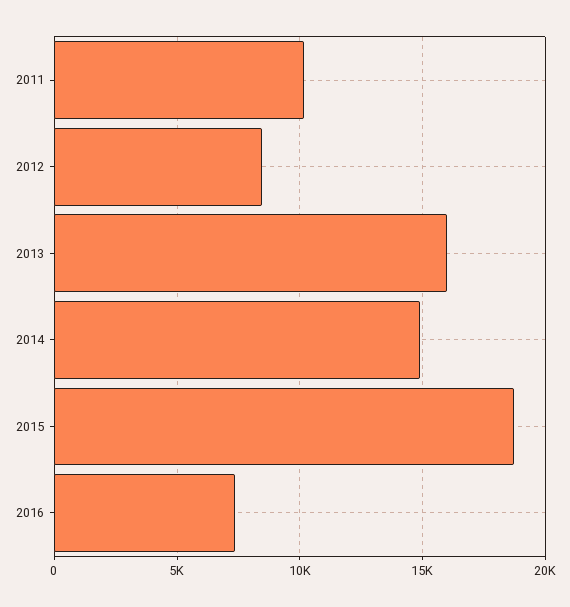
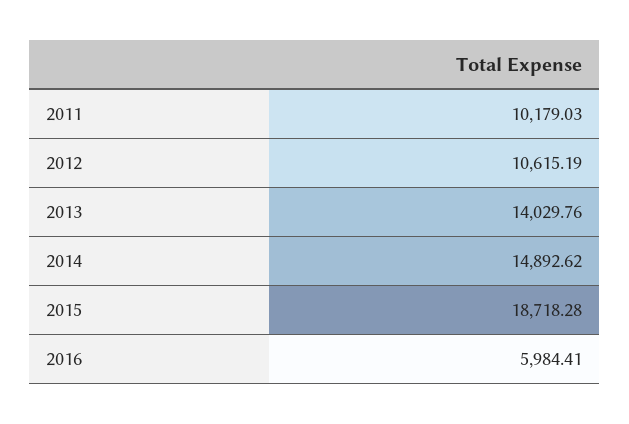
  {
    "2011": 10179.03,
-   "2012": 8500,
+   "2012": 10615.19,
-   "2013": 16000,
+   "2013": 14029.76,
    "2014": 14892.62,
    "2015": 18718.28,
-   "2016": 7500
+   "2016": 5984.41
  }

